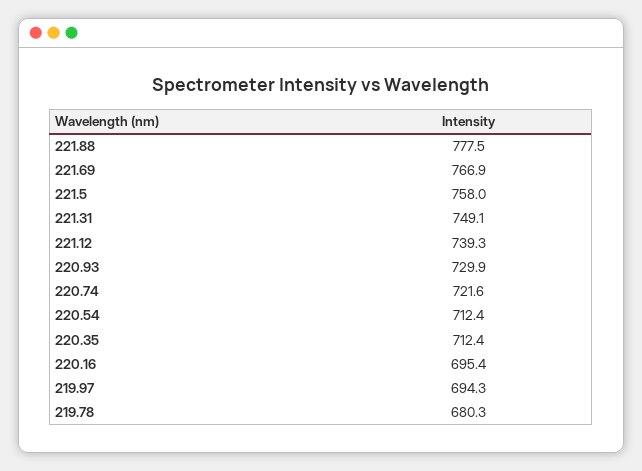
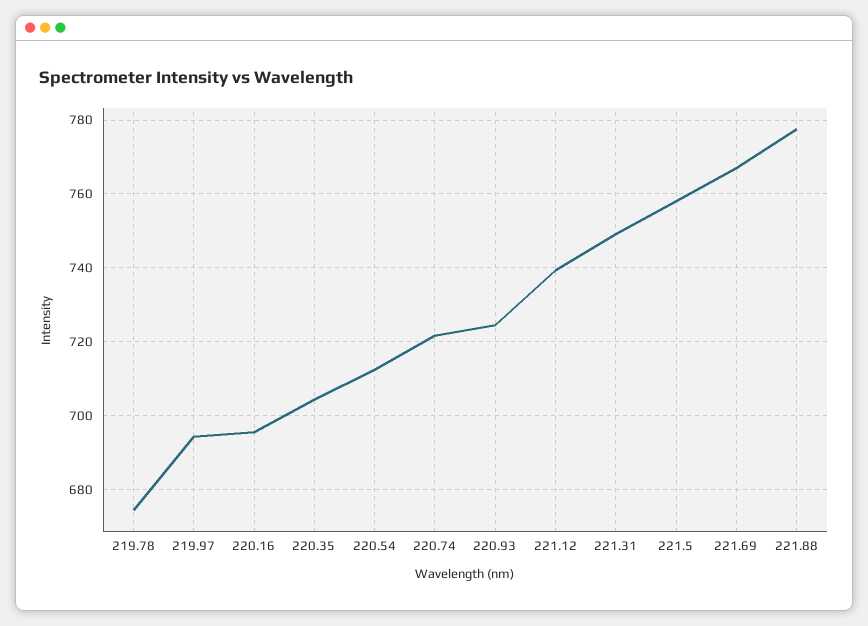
  {
    "221.88": 777.5,
    "221.69": 766.9,
    "221.5": 758,
    "221.31": 749.1,
    "221.12": 739.3,
-   "220.93": 729.9,
+   "220.93": 724,
    "220.74": 721.6,
    "220.54": 712.4,
-   "220.35": 712.4,
+   "220.35": 704,
    "220.16": 695.4,
    "219.97": 694.3,
-   "219.78": 680.3
+   "219.78": 674
  }

